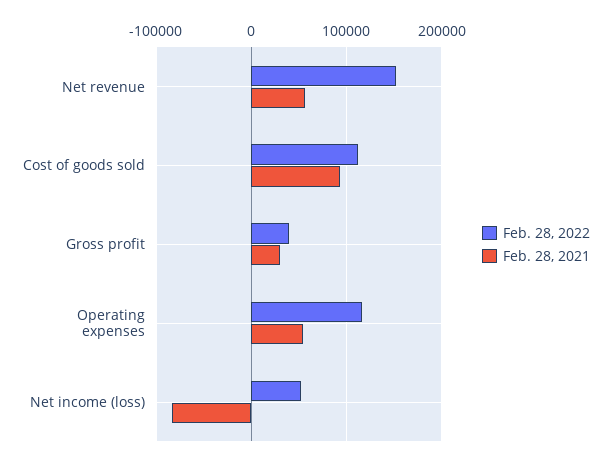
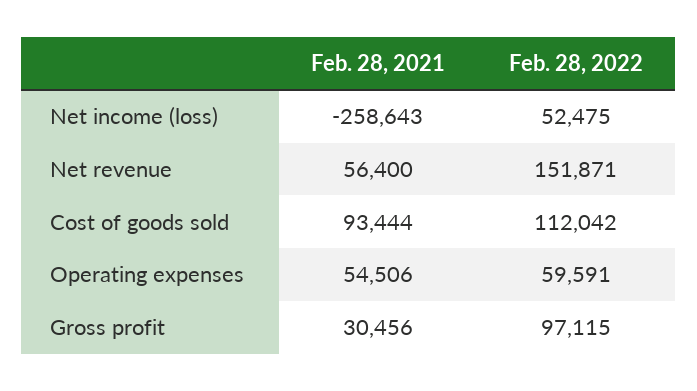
  {
    "Feb. 28, 2022": {
      "Net revenue": 151871,
      "Cost of goods sold": 112042,
-     "Gross profit": 40000,
+     "Gross profit": 97115,
-     "Operating expenses": 120000,
+     "Operating expenses": 59591,
      "Net income (loss)": 52475
    },
    "Feb. 28, 2021": {
      "Net revenue": 56400,
      "Cost of goods sold": 93444,
      "Gross profit": 30456,
      "Operating expenses": 54506,
-     "Net income (loss)": -80000
+     "Net income (loss)": -258643
    }
  }

